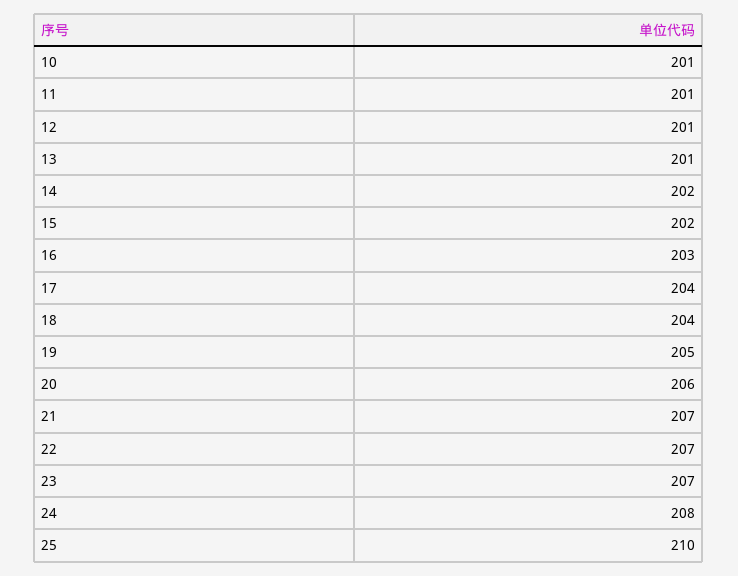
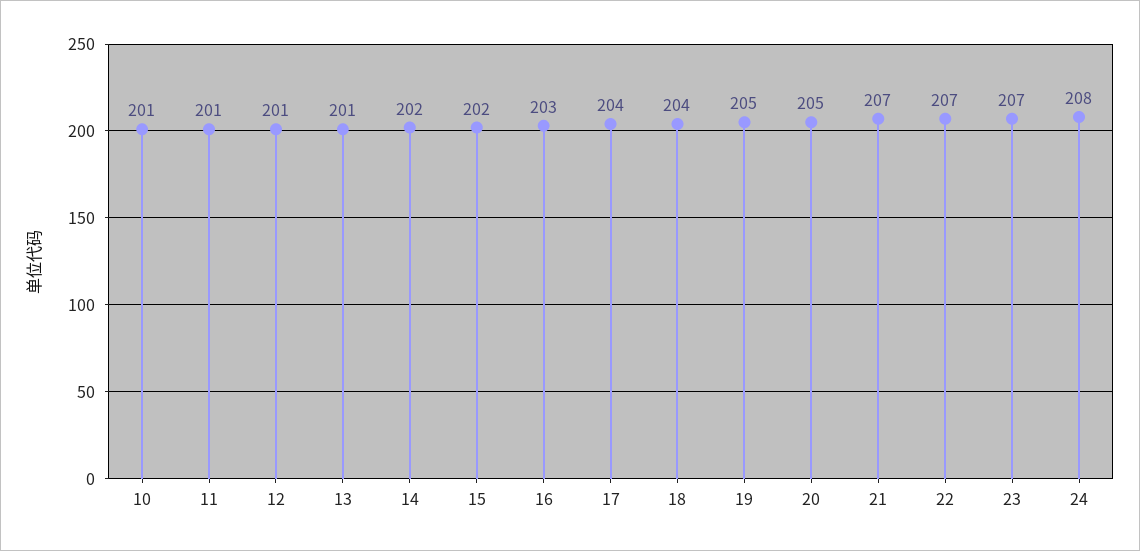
  {
    "10": 201,
    "11": 201,
    "12": 201,
    "13": 201,
    "14": 202,
    "15": 202,
    "16": 203,
    "17": 204,
    "18": 204,
    "19": 205,
-   "20": 206,
+   "20": 205,
    "21": 207,
    "22": 207,
    "23": 207,
-   "24": 208,
+   "24": 208
-   "25": 210
  }

